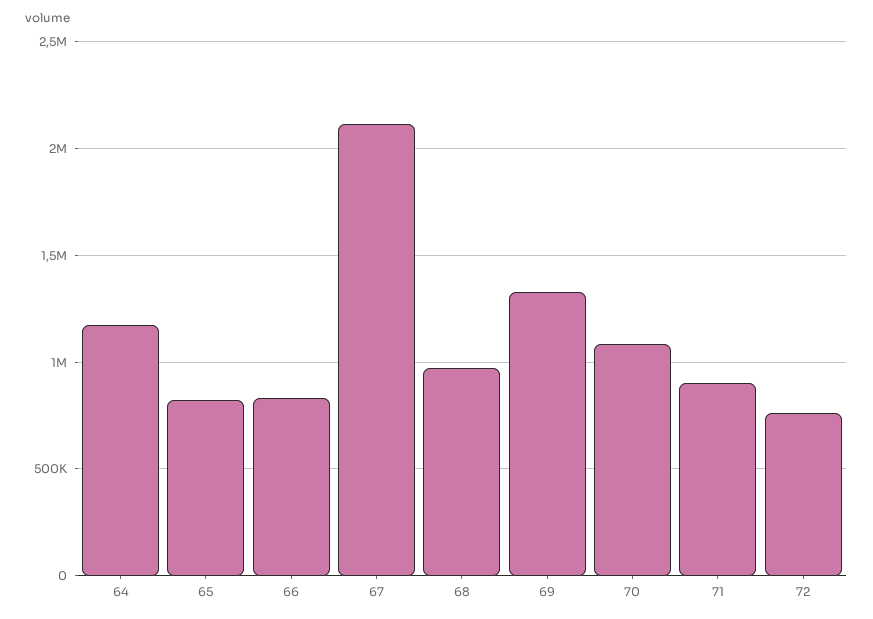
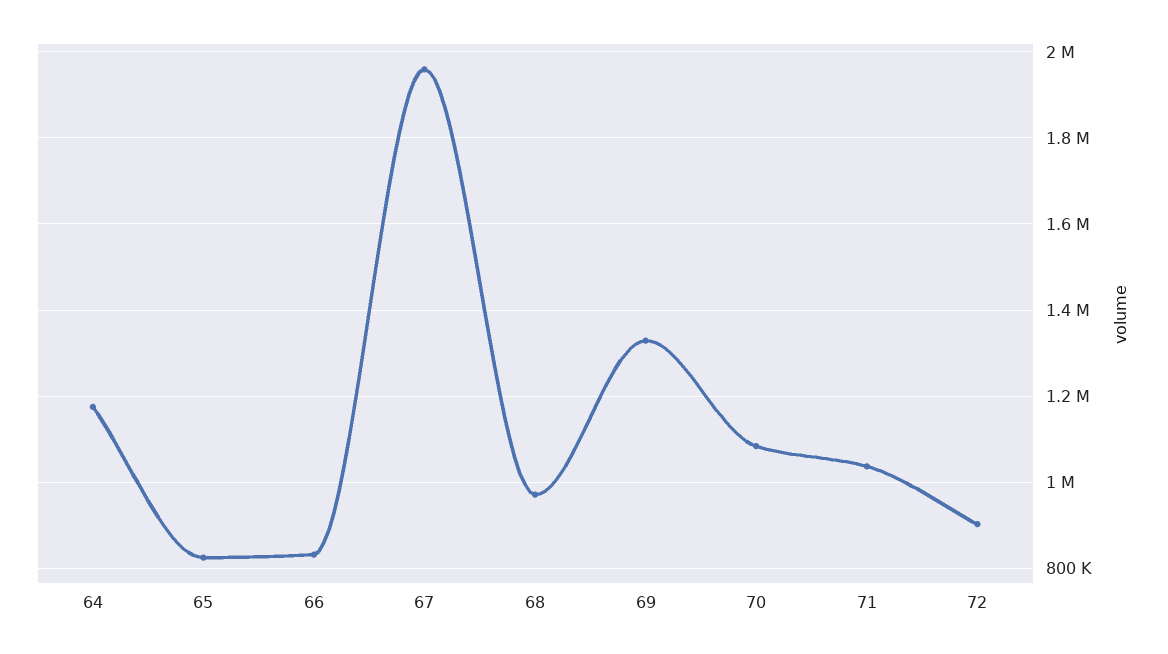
  {
    "64": 1180000,
    "65": 820000,
    "66": 840000,
-   "67": 2100000,
+   "67": 1960000,
    "68": 980000,
    "69": 1320000,
    "70": 1080000,
-   "71": 900000,
+   "71": 1040000,
-   "72": 750000
+   "72": 900000
  }

